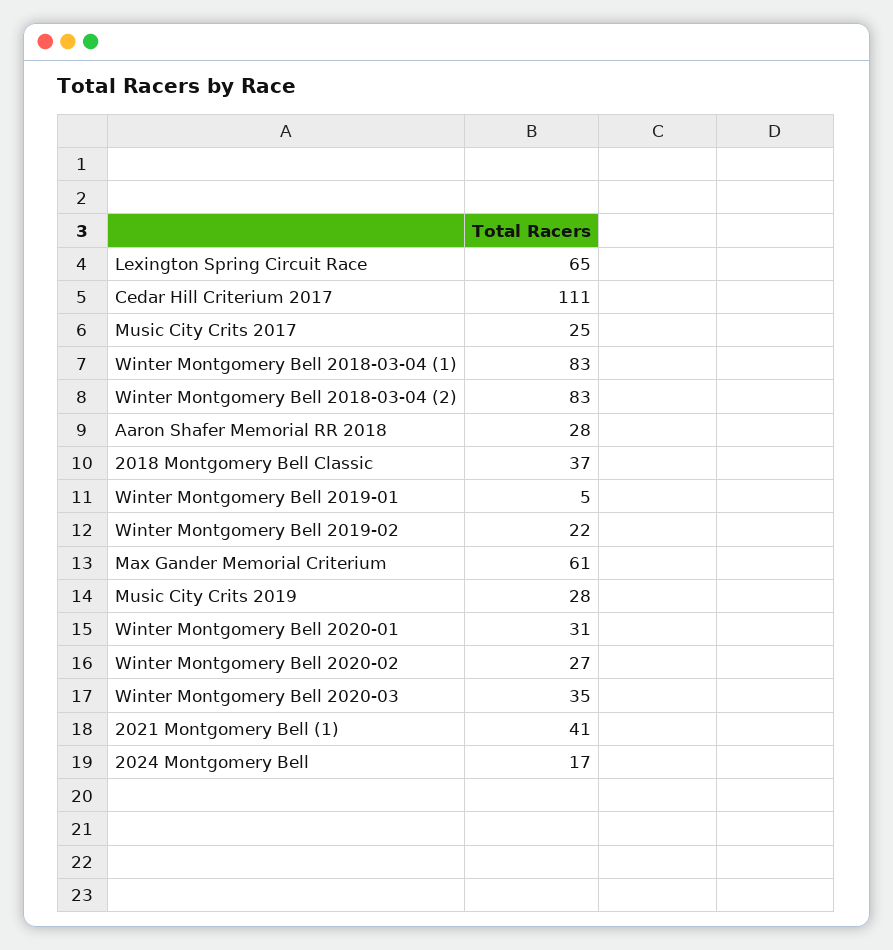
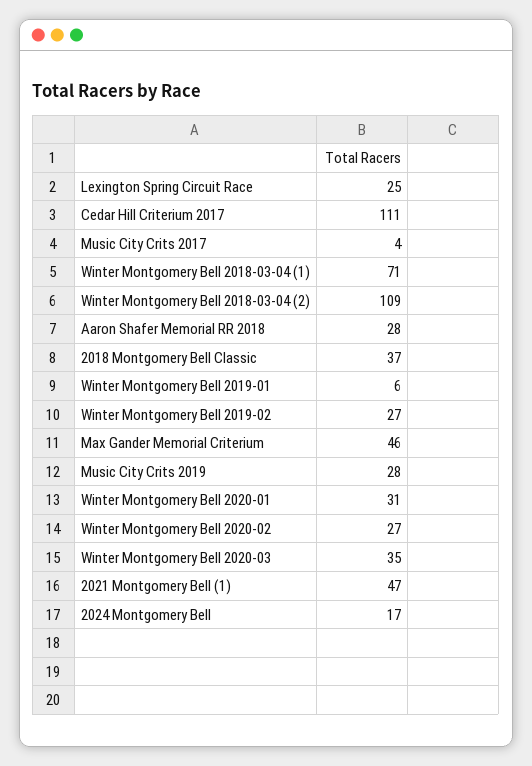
  {
-   "Lexington Spring Circuit Race": 65,
+   "Lexington Spring Circuit Race": 25,
    "Cedar Hill Criterium 2017": 111,
-   "Music City Crits 2017": 25,
+   "Music City Crits 2017": 4,
-   "Winter Montgomery Bell 2018-03-04 (1)": 83,
+   "Winter Montgomery Bell 2018-03-04 (1)": 71,
-   "Winter Montgomery Bell 2018-03-04 (2)": 83,
+   "Winter Montgomery Bell 2018-03-04 (2)": 109,
    "Aaron Shafer Memorial RR 2018": 28,
    "2018 Montgomery Bell Classic": 37,
-   "Winter Montgomery Bell 2019-01": 5,
+   "Winter Montgomery Bell 2019-01": 6,
-   "Winter Montgomery Bell 2019-02": 22,
+   "Winter Montgomery Bell 2019-02": 27,
-   "Max Gander Memorial Criterium": 61,
+   "Max Gander Memorial Criterium": 46,
    "Music City Crits 2019": 28,
    "Winter Montgomery Bell 2020-01": 31,
    "Winter Montgomery Bell 2020-02": 27,
    "Winter Montgomery Bell 2020-03": 35,
-   "2021 Montgomery Bell (1)": 41,
+   "2021 Montgomery Bell (1)": 47,
    "2024 Montgomery Bell": 17
  }

